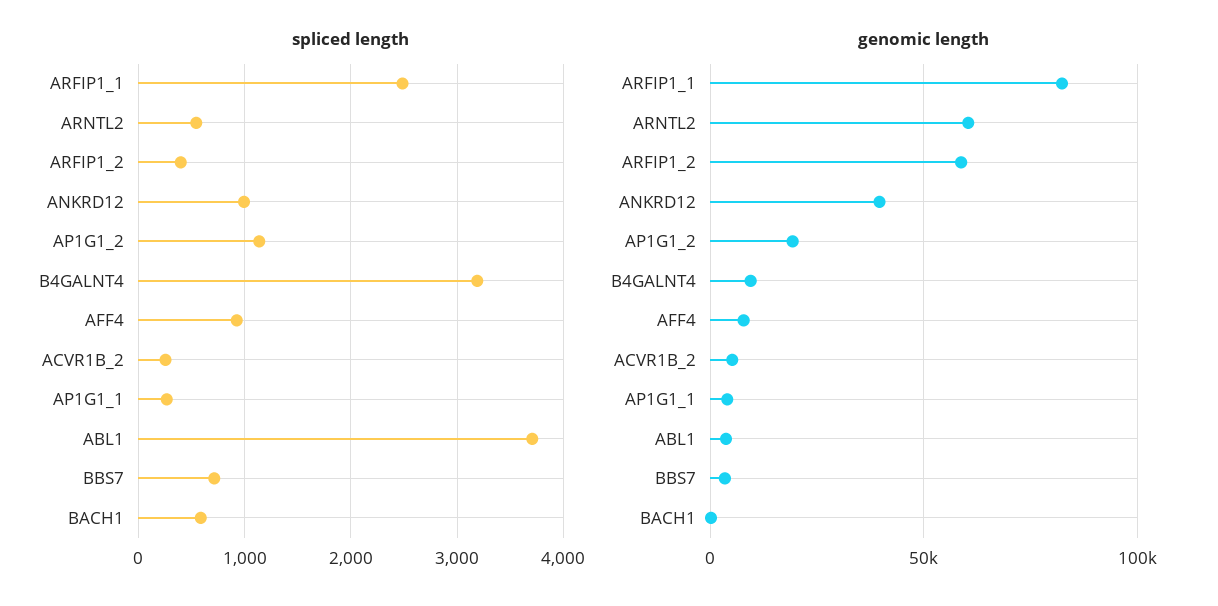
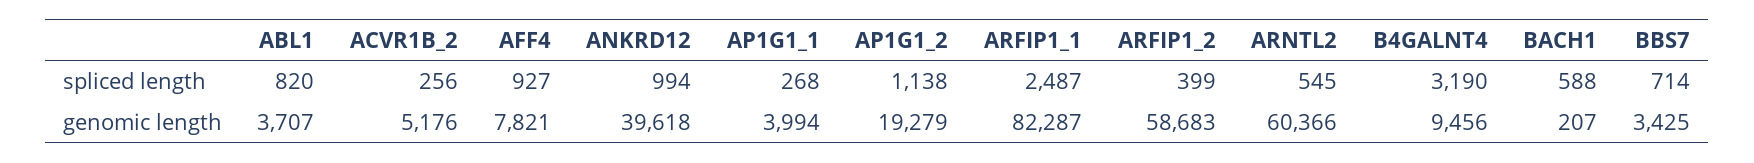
  {
    "spliced length": {
      "ARFIP1_1": 2487,
      "ARNTL2": 545,
      "ARFIP1_2": 399,
      "ANKRD12": 994,
      "AP1G1_2": 1138,
      "B4GALNT4": 3190,
      "AFF4": 927,
      "ACVR1B_2": 256,
      "AP1G1_1": 268,
-     "ABL1": 3700,
+     "ABL1": 820,
      "BBS7": 714,
      "BACH1": 588
    },
    "genomic length": {
      "ARFIP1_1": 82287,
      "ARNTL2": 60366,
      "ARFIP1_2": 58683,
      "ANKRD12": 39618,
      "AP1G1_2": 19279,
      "B4GALNT4": 9456,
      "AFF4": 7821,
      "ACVR1B_2": 5176,
      "AP1G1_1": 3994,
      "ABL1": 3707,
      "BBS7": 3425,
      "BACH1": 207
    }
  }

